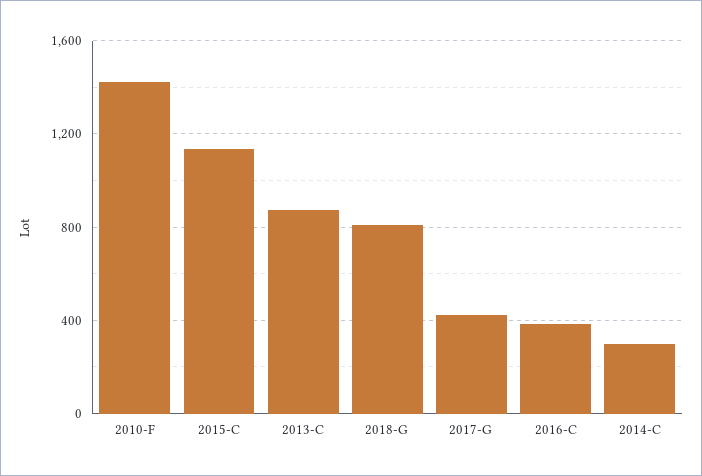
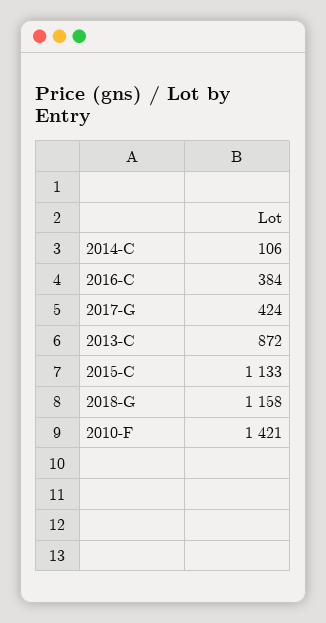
  {
    "2010-F": 1421,
    "2015-C": 1133,
    "2013-C": 872,
-   "2018-G": 800,
+   "2018-G": 1158,
    "2017-G": 424,
    "2016-C": 384,
-   "2014-C": 300
+   "2014-C": 106
  }

